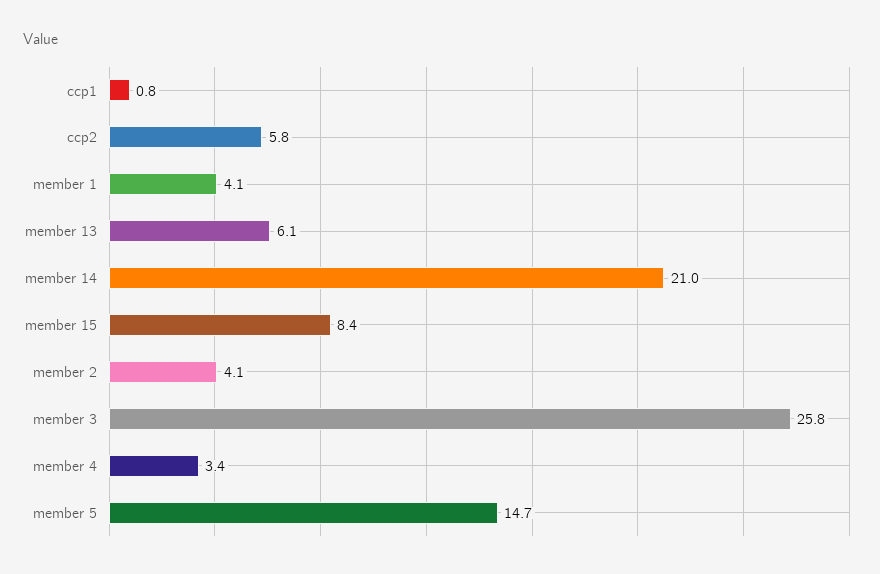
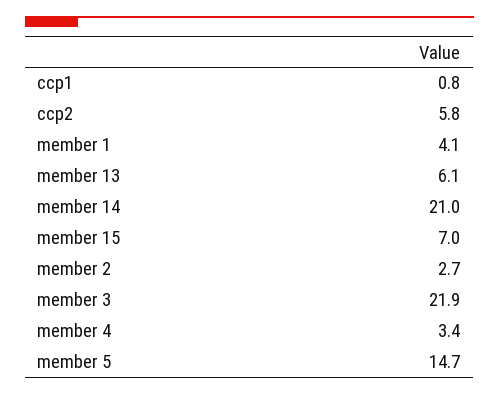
  {
    "ccp1": 0.8,
    "ccp2": 5.8,
    "member 1": 4.1,
    "member 13": 6.1,
    "member 14": 21,
-   "member 15": 8.4,
+   "member 15": 7,
-   "member 2": 4.1,
+   "member 2": 2.7,
-   "member 3": 25.8,
+   "member 3": 21.9,
    "member 4": 3.4,
    "member 5": 14.7
  }

